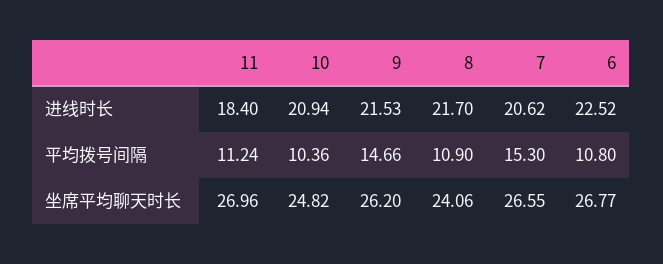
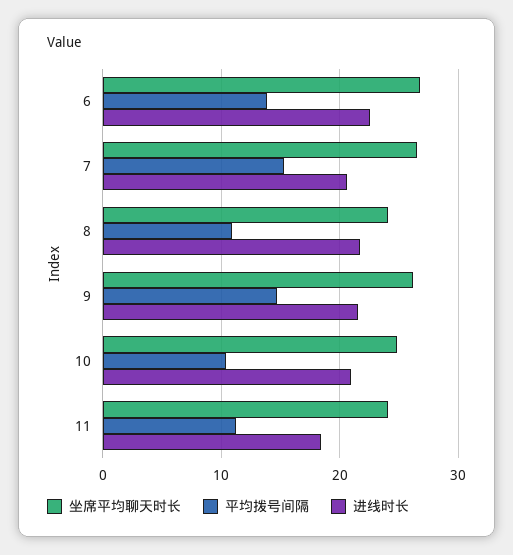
  {
    "进线时长": {
      "11": 18.4,
      "10": 20.94,
      "9": 21.53,
      "8": 21.7,
      "7": 20.62,
      "6": 22.52
    },
    "平均拨号间隔": {
      "11": 11.24,
      "10": 10.36,
      "9": 14.66,
      "8": 10.9,
      "7": 15.3,
-     "6": 10.8
+     "6": 14
    },
    "坐席平均聊天时长": {
-     "11": 26.96,
+     "11": 24,
      "10": 24.82,
      "9": 26.2,
      "8": 24.06,
      "7": 26.55,
      "6": 26.77
    }
  }

